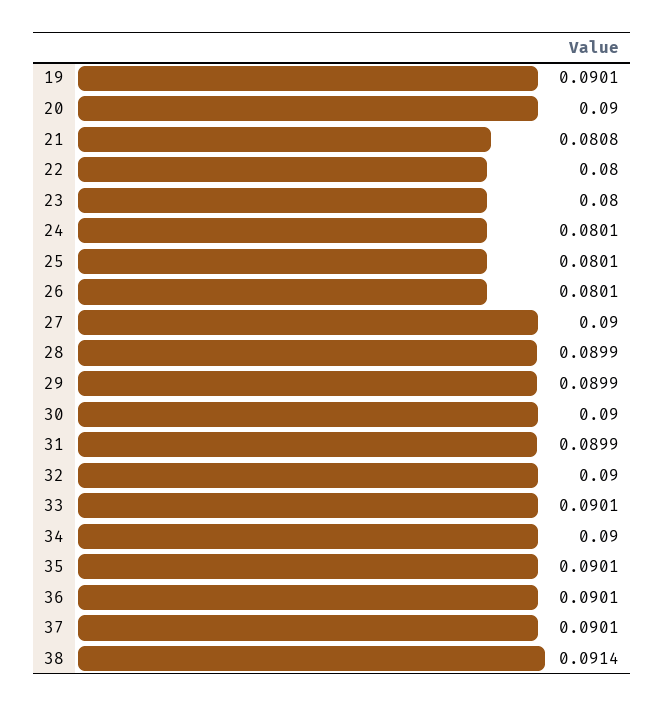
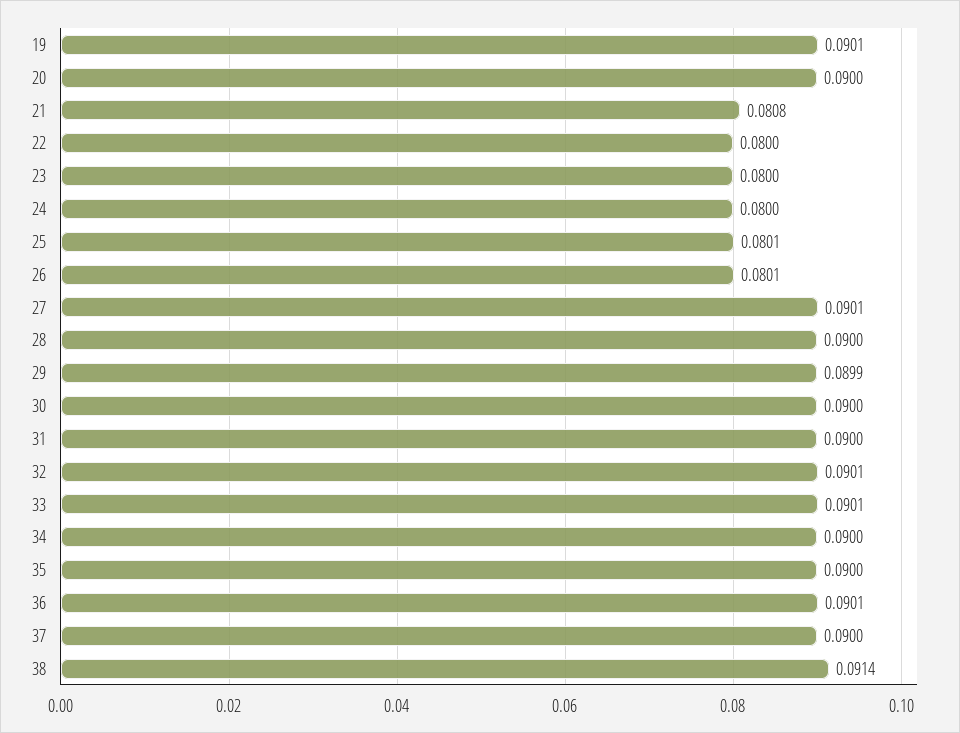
  {
    "19": 0.0901,
    "20": 0.09,
    "21": 0.0808,
    "22": 0.08,
    "23": 0.08,
-   "24": 0.0801,
+   "24": 0.08,
    "25": 0.0801,
    "26": 0.0801,
-   "27": 0.09,
+   "27": 0.0901,
-   "28": 0.0899,
+   "28": 0.09,
    "29": 0.0899,
    "30": 0.09,
-   "31": 0.0899,
+   "31": 0.09,
-   "32": 0.09,
+   "32": 0.0901,
    "33": 0.0901,
    "34": 0.09,
-   "35": 0.0901,
+   "35": 0.09,
    "36": 0.0901,
-   "37": 0.0901,
+   "37": 0.09,
    "38": 0.0914
  }

